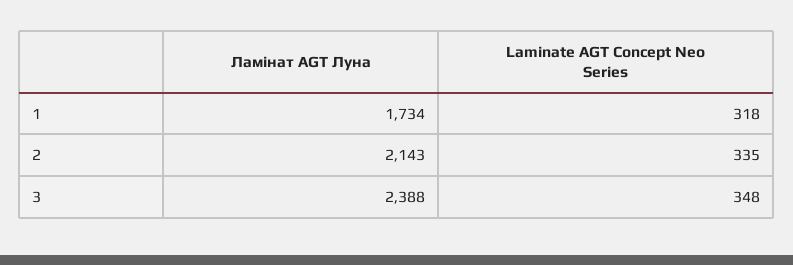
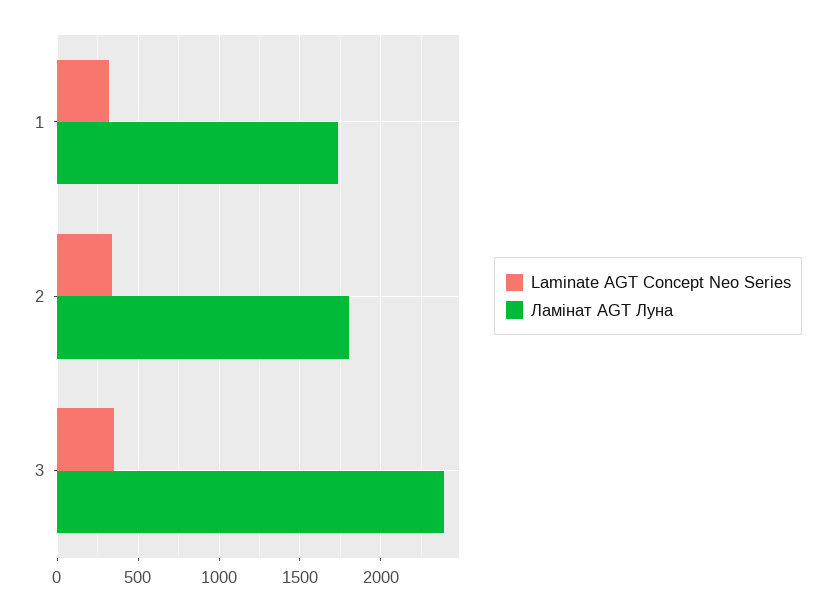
  {
    "Ламінат AGT Луна": {
      "1": 1734,
-     "2": 2143,
+     "2": 1800,
      "3": 2388
    },
    "Laminate AGT Concept Neo Series": {
      "1": 318,
      "2": 335,
      "3": 348
    }
  }

